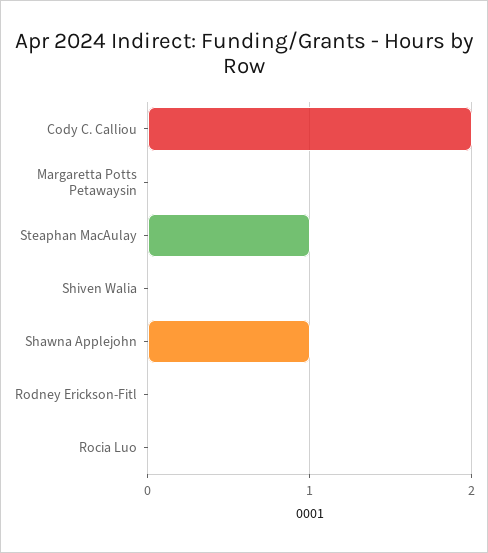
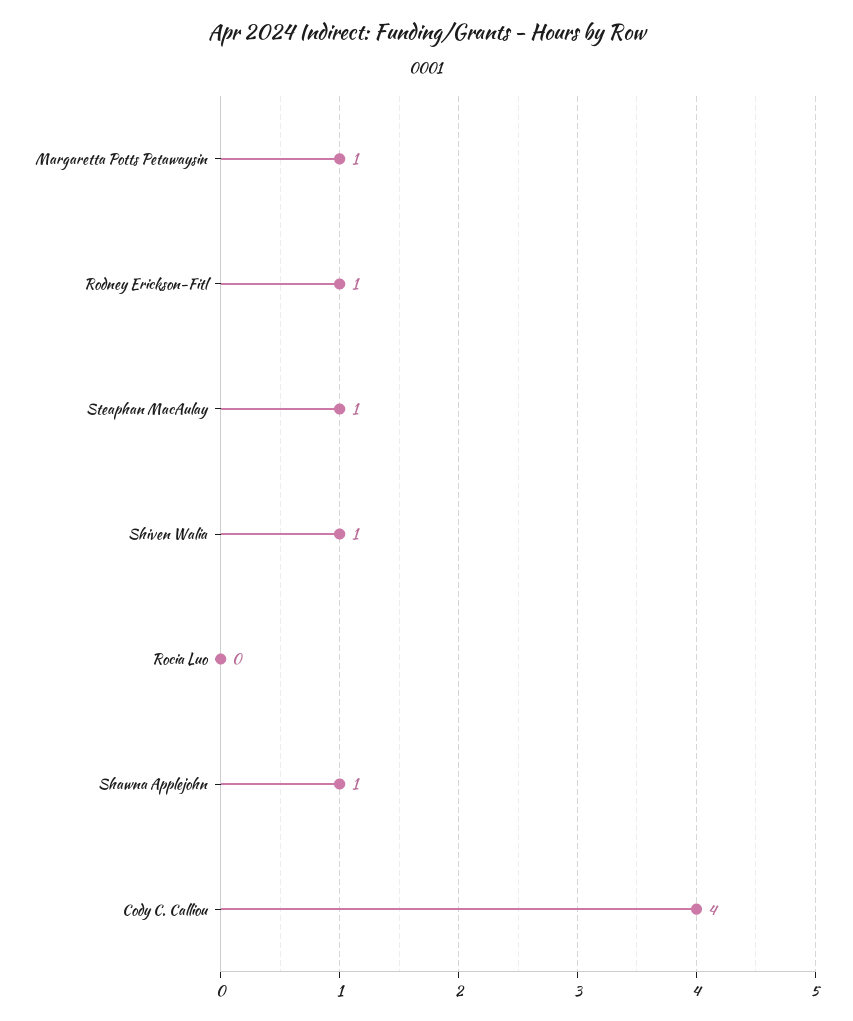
  {
-   "Cody C. Calliou": 2,
+   "Cody C. Calliou": 4,
-   "Margaretta Potts Petawaysin": 0,
+   "Margaretta Potts Petawaysin": 1,
    "Steaphan MacAulay": 1,
-   "Shiven Walia": 0,
+   "Shiven Walia": 1,
    "Shawna Applejohn": 1,
-   "Rodney Erickson-Fitl": 0,
+   "Rodney Erickson-Fitl": 1,
    "Rocia Luo": 0
  }

